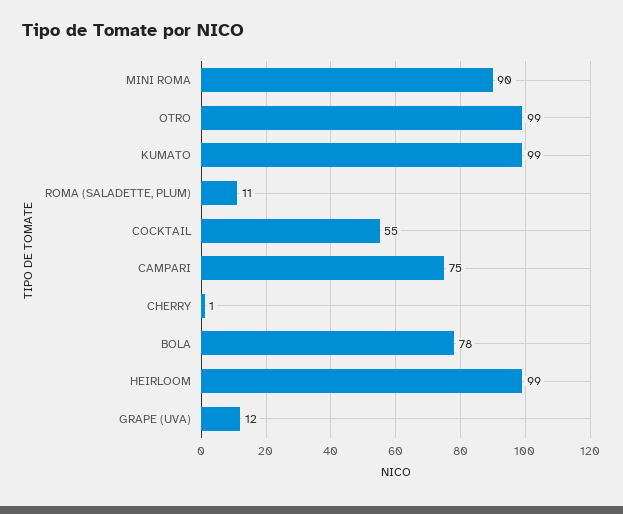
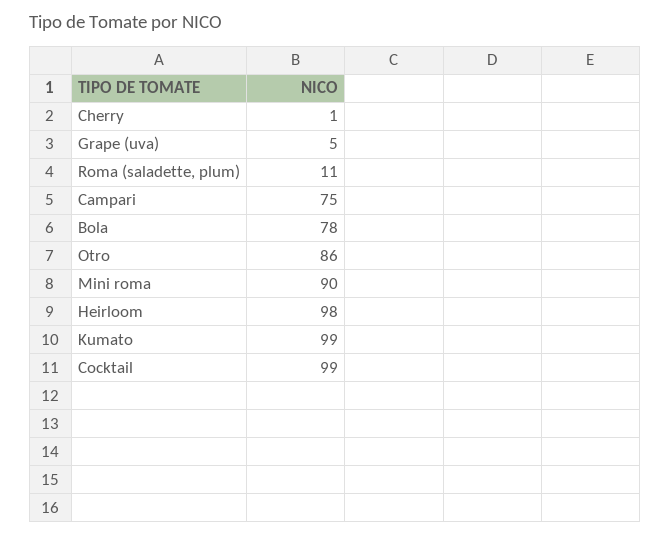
  {
    "MINI ROMA": 90,
-   "OTRO": 99,
+   "OTRO": 86,
    "KUMATO": 99,
    "ROMA (SALADETTE, PLUM)": 11,
-   "COCKTAIL": 55,
+   "COCKTAIL": 99,
    "CAMPARI": 75,
    "CHERRY": 1,
    "BOLA": 78,
-   "HEIRLOOM": 99,
+   "HEIRLOOM": 98,
-   "GRAPE (UVA)": 12
+   "GRAPE (UVA)": 5
  }

